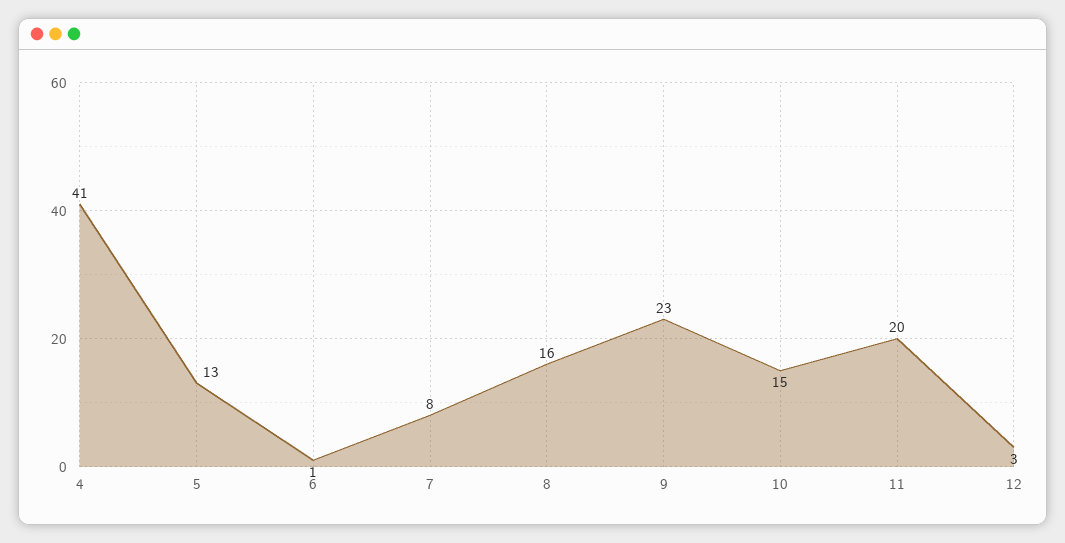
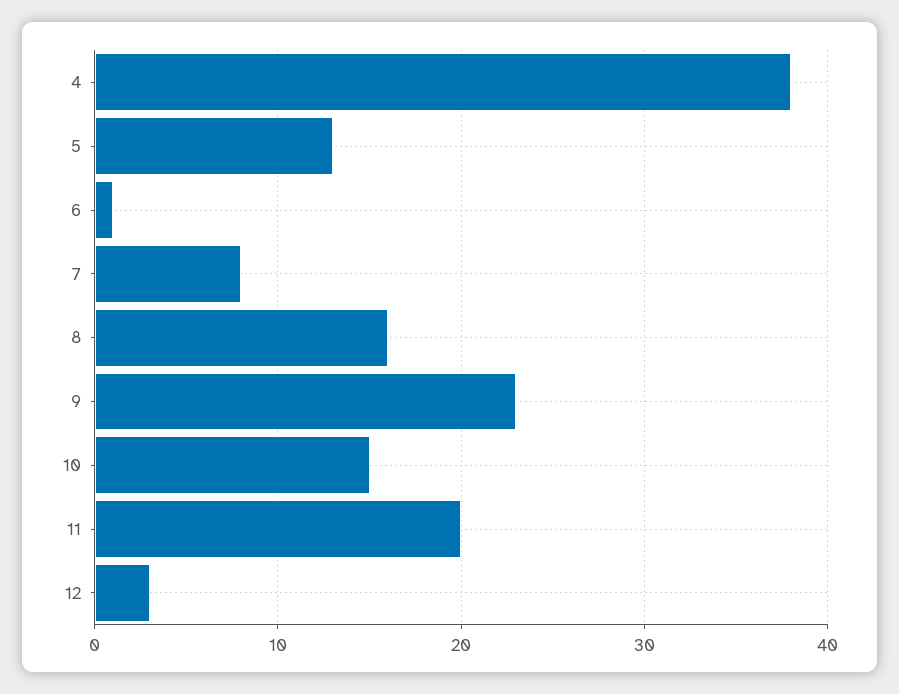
  {
-   "4": 41,
+   "4": 38,
    "5": 13,
    "6": 1,
    "7": 8,
    "8": 16,
    "9": 23,
    "10": 15,
    "11": 20,
    "12": 3
  }

